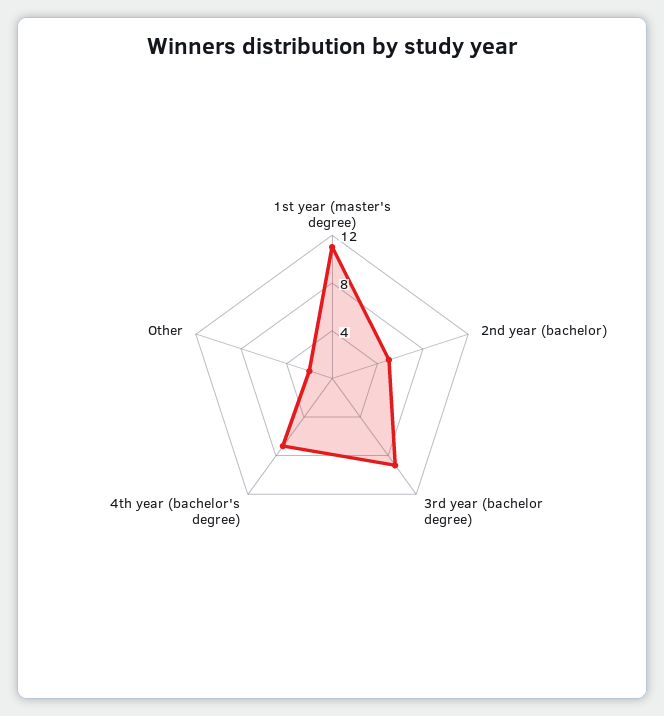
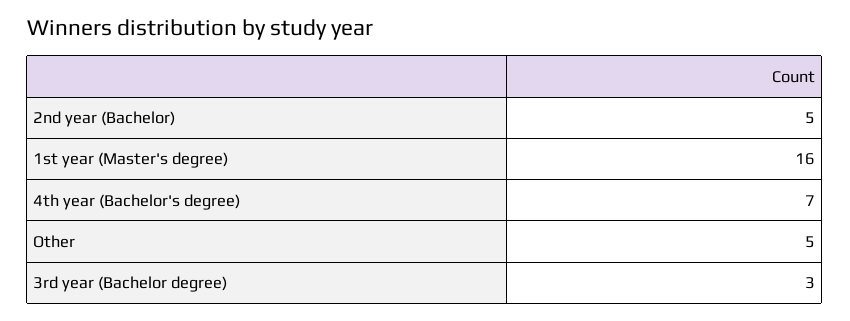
  {
-   "1st year (master's degree)": 11,
+   "1st year (master's degree)": 16,
    "2nd year (bachelor)": 5,
-   "3rd year (bachelor degree)": 9,
+   "3rd year (bachelor degree)": 3,
    "4th year (bachelor's degree)": 7,
-   "Other": 2
+   "Other": 5
  }

